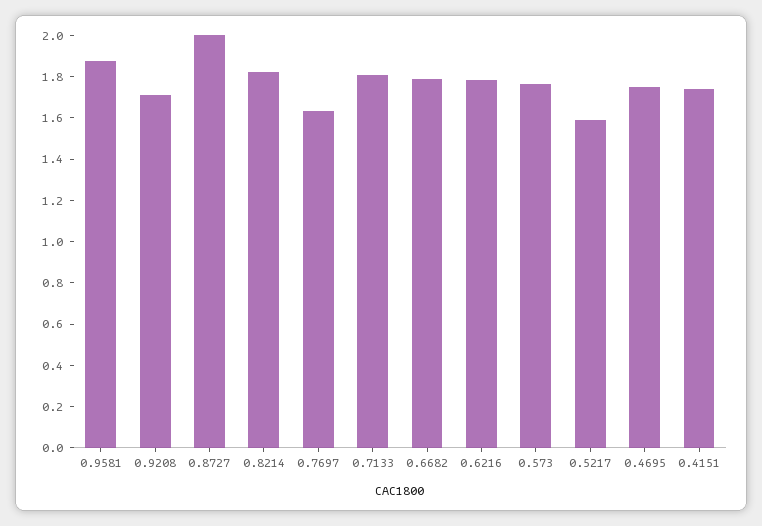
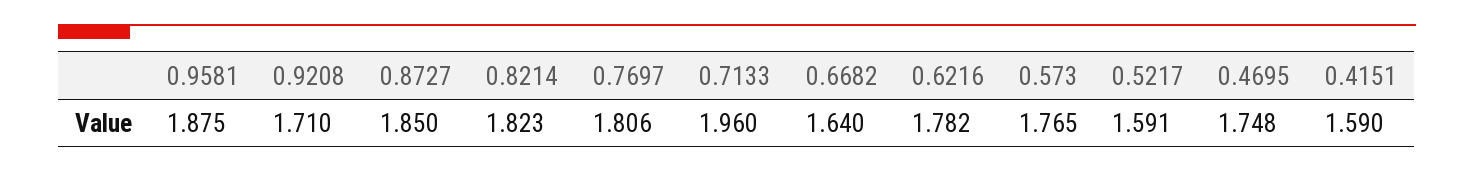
  {
    "0.9581": 1.875,
    "0.9208": 1.71,
-   "0.8727": 2,
+   "0.8727": 1.85,
    "0.8214": 1.823,
-   "0.7697": 1.65,
+   "0.7697": 1.806,
-   "0.7133": 1.8,
+   "0.7133": 1.96,
-   "0.6682": 1.8,
+   "0.6682": 1.64,
    "0.6216": 1.782,
    "0.573": 1.765,
    "0.5217": 1.591,
    "0.4695": 1.748,
-   "0.4151": 1.75
+   "0.4151": 1.59
  }

